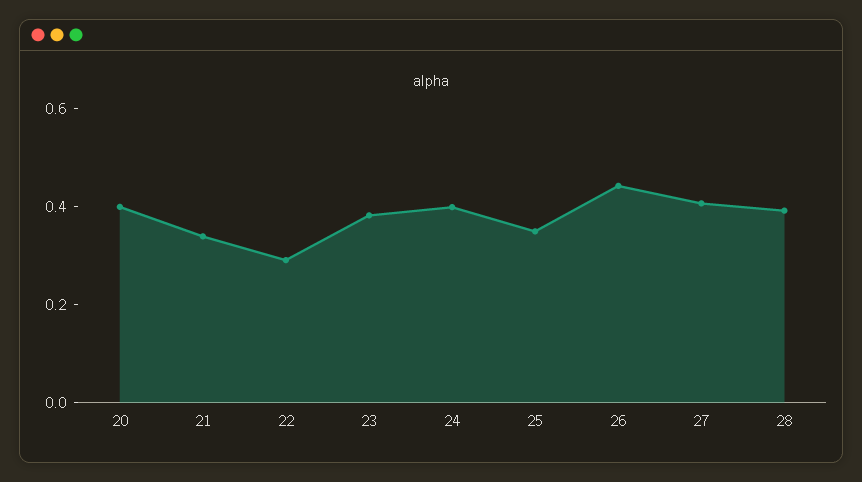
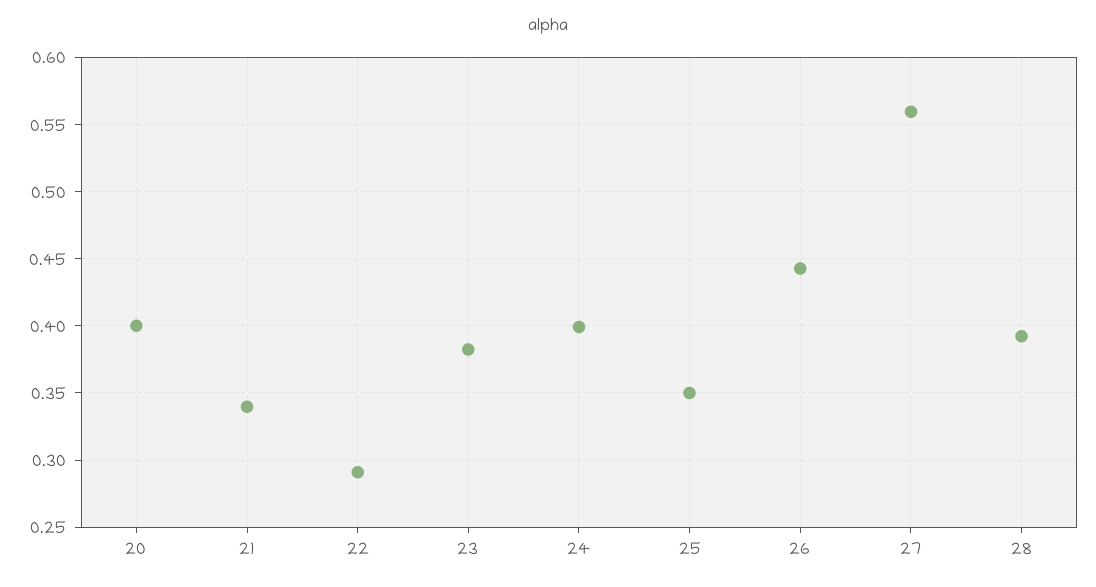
  {
    "20": 0.4,
    "21": 0.34,
    "22": 0.29,
    "23": 0.38,
    "24": 0.4,
    "25": 0.35,
    "26": 0.445,
-   "27": 0.4,
+   "27": 0.56,
    "28": 0.39
  }

